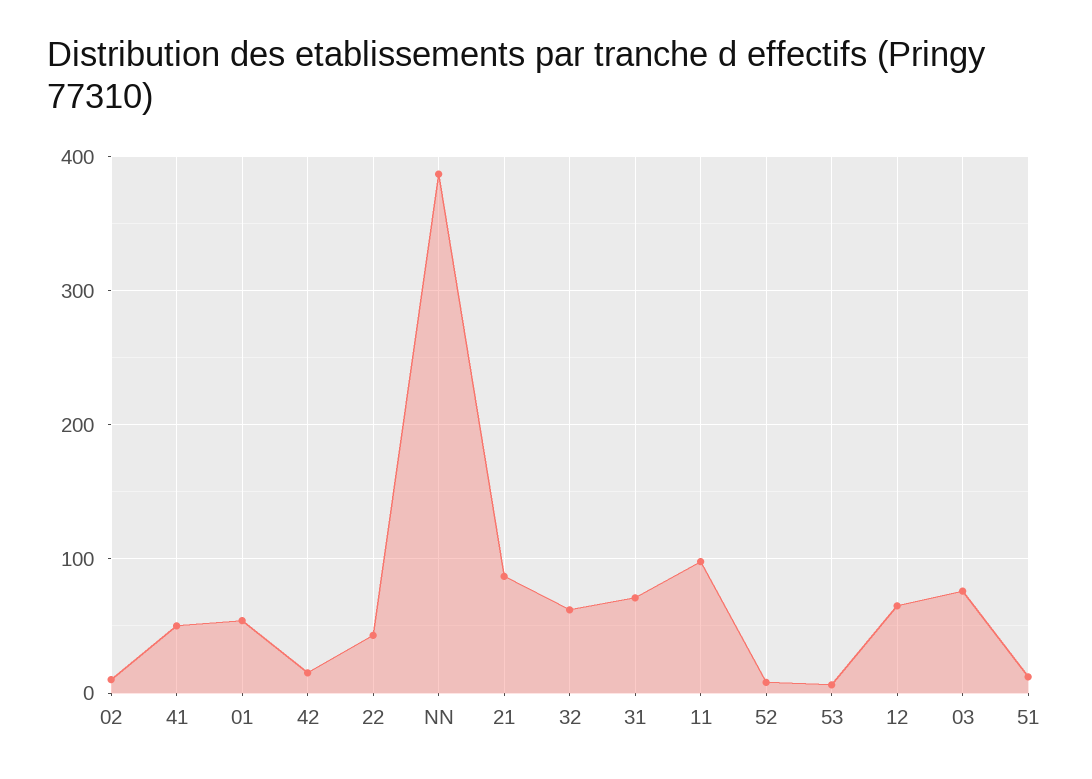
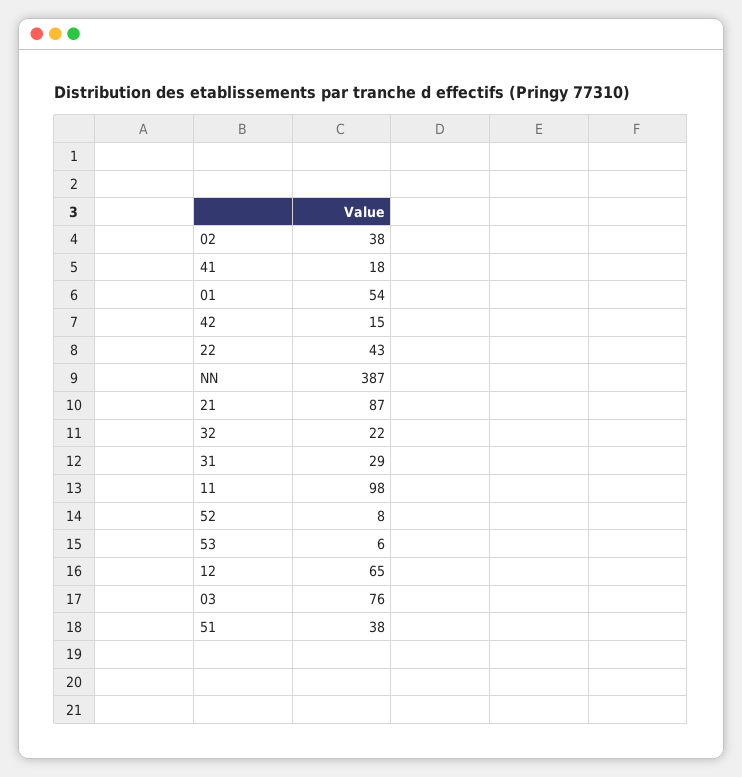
  {
-   "02": 10,
+   "02": 38,
-   "41": 50,
+   "41": 18,
    "01": 54,
    "42": 15,
    "22": 43,
    "NN": 387,
    "21": 87,
-   "32": 60,
+   "32": 22,
-   "31": 70,
+   "31": 29,
    "11": 98,
    "52": 8,
    "53": 6,
    "12": 65,
    "03": 76,
-   "51": 10
+   "51": 38
  }

